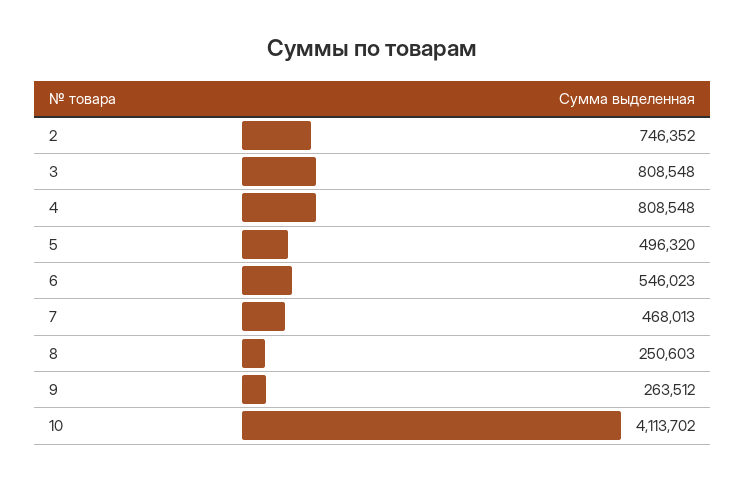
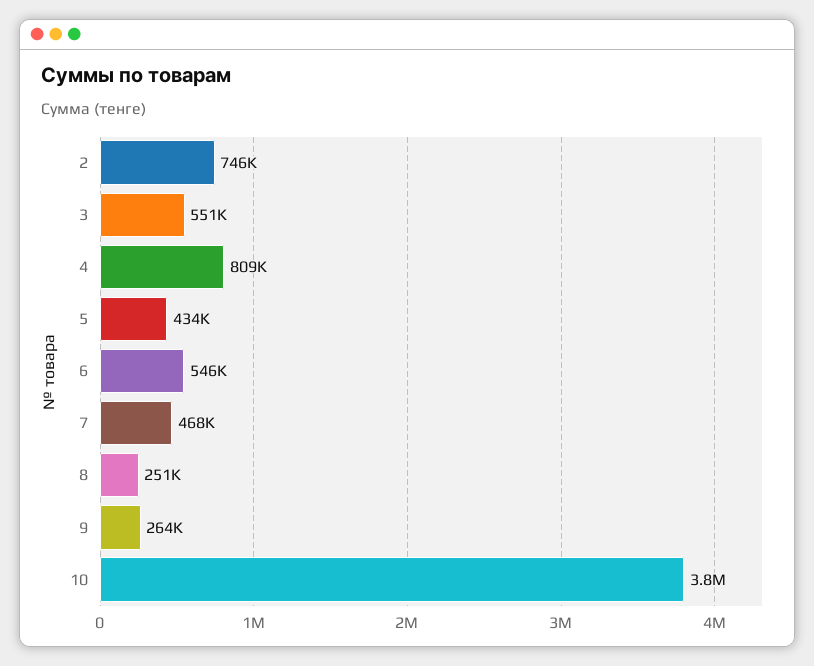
  {
    "2": 746352,
-   "3": 808548,
+   "3": 551000,
    "4": 808548,
-   "5": 496320,
+   "5": 434000,
    "6": 546023,
    "7": 468013,
    "8": 250603,
    "9": 263512,
-   "10": 4113702
+   "10": 3800000
  }

